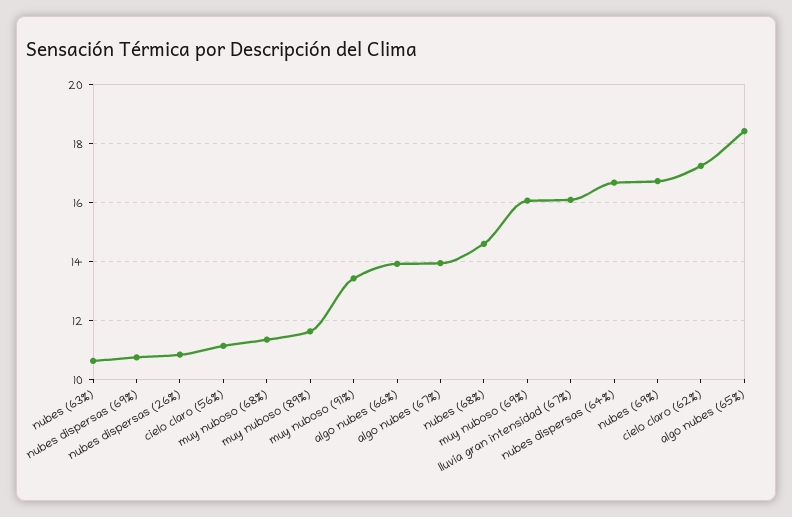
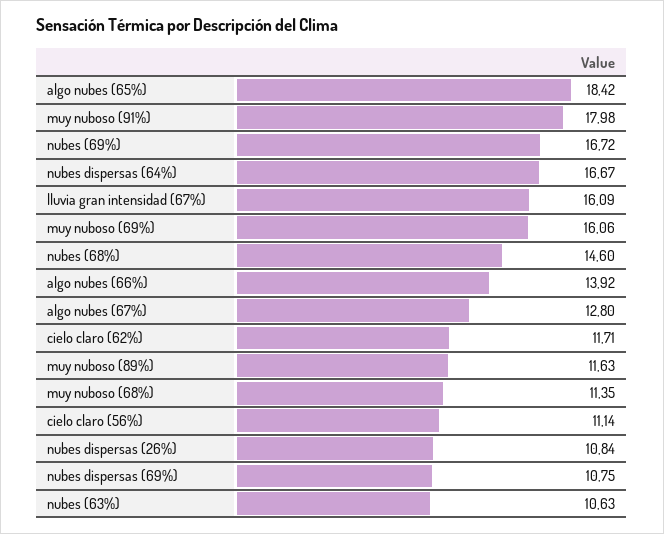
  {
    "nubes (63%)": 10.63,
    "nubes dispersas (69%)": 10.75,
    "nubes dispersas (26%)": 10.84,
    "cielo claro (56%)": 11.14,
    "muy nuboso (68%)": 11.35,
    "muy nuboso (89%)": 11.63,
-   "muy nuboso (91%)": 13.5,
+   "muy nuboso (91%)": 17.98,
    "algo nubes (66%)": 13.92,
-   "algo nubes (67%)": 14,
+   "algo nubes (67%)": 12.8,
    "nubes (68%)": 14.6,
    "muy nuboso (69%)": 16.06,
    "lluvia gran intensidad (67%)": 16.09,
    "nubes dispersas (64%)": 16.67,
    "nubes (69%)": 16.72,
-   "cielo claro (62%)": 17.25,
+   "cielo claro (62%)": 11.71,
    "algo nubes (65%)": 18.42
  }

